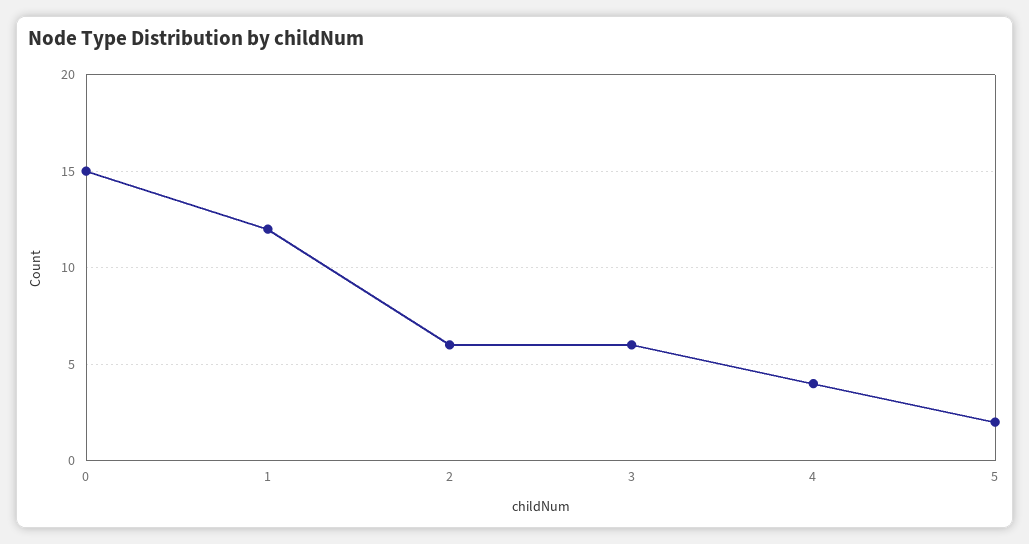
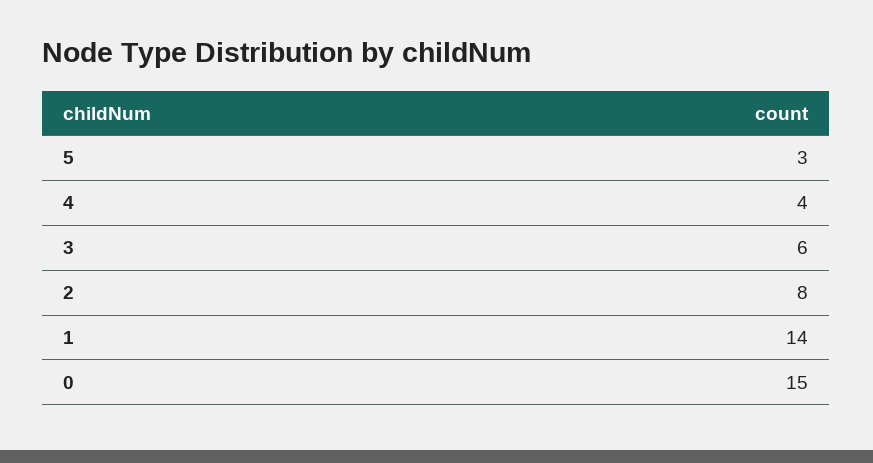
  {
    "0": 15,
-   "1": 12,
+   "1": 14,
-   "2": 6,
+   "2": 8,
    "3": 6,
    "4": 4,
-   "5": 2
+   "5": 3
  }

